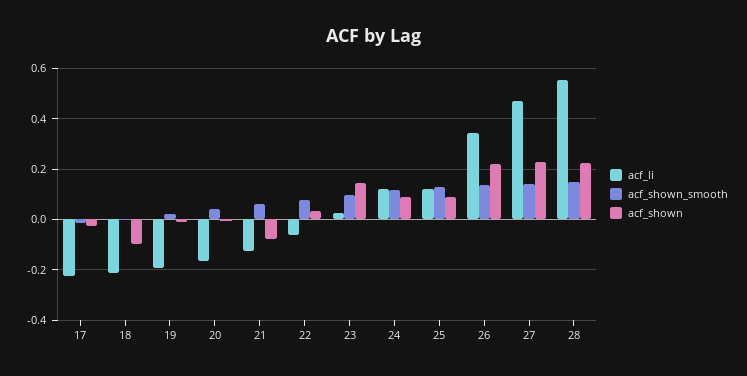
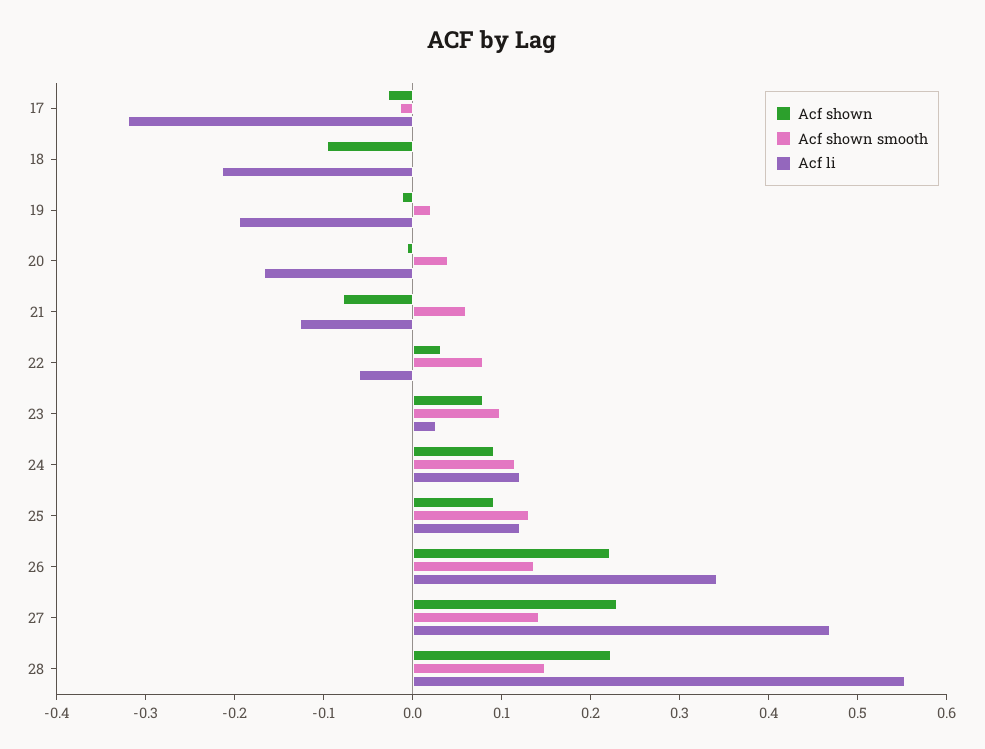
  {
    "acf_li": {
-     "17": -0.225,
+     "17": -0.32,
      "18": -0.22,
      "19": -0.2,
      "20": -0.16,
      "21": -0.12,
      "22": -0.06,
      "23": 0.02,
      "24": 0.12,
      "25": 0.12,
      "26": 0.34,
      "27": 0.46,
      "28": 0.56
    },
    "acf_shown_smooth": {
      "17": -0.02,
      "18": 0,
      "19": 0.02,
      "20": 0.04,
      "21": 0.06,
      "22": 0.08,
      "23": 0.1,
      "24": 0.12,
      "25": 0.14,
      "26": 0.14,
      "27": 0.14,
      "28": 0.14
    },
    "acf_shown": {
      "17": -0.02,
      "18": -0.1,
      "19": -0.02,
      "20": 0,
      "21": -0.08,
      "22": 0.04,
-     "23": 0.15,
+     "23": 0.08,
      "24": 0.1,
      "25": 0.1,
      "26": 0.22,
      "27": 0.22,
      "28": 0.22
    }
  }

